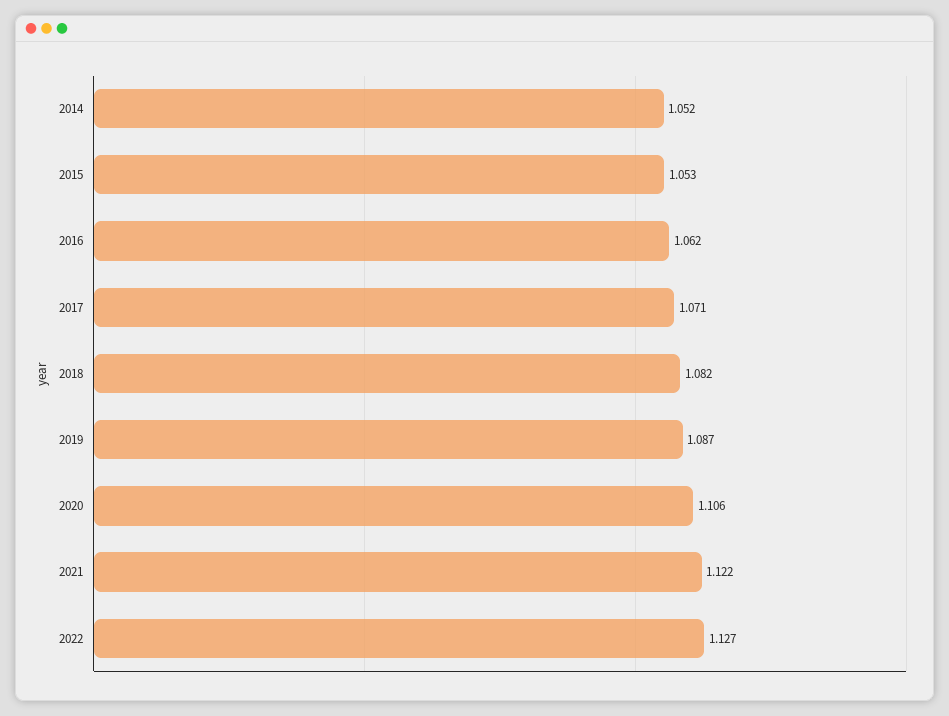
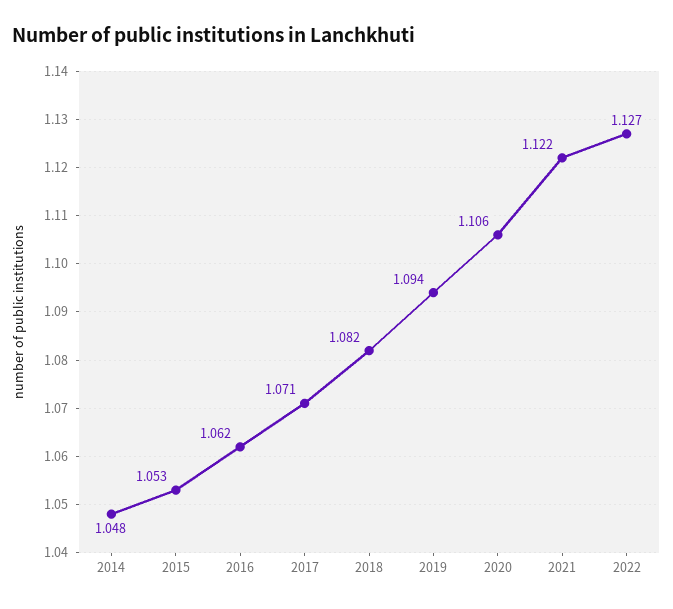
  {
-   "2014": 1.052,
+   "2014": 1.048,
    "2015": 1.053,
    "2016": 1.062,
    "2017": 1.071,
    "2018": 1.082,
-   "2019": 1.087,
+   "2019": 1.094,
    "2020": 1.106,
    "2021": 1.122,
    "2022": 1.127
  }

